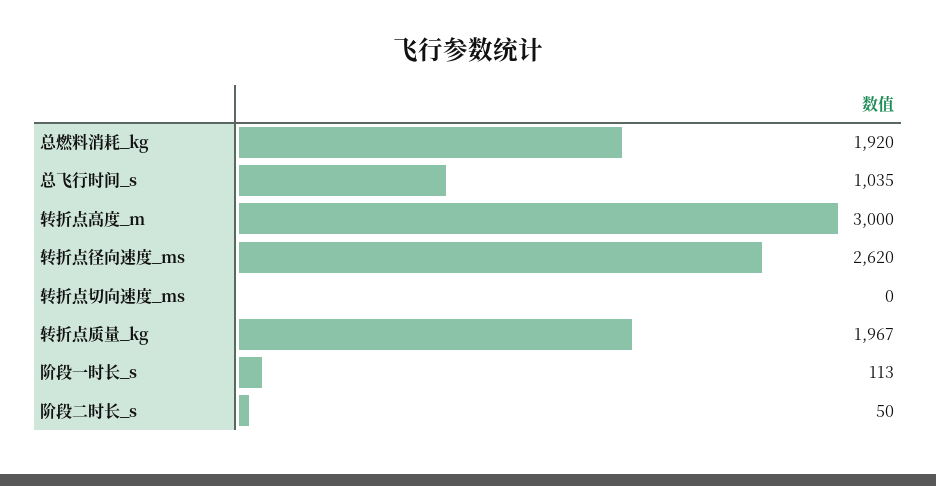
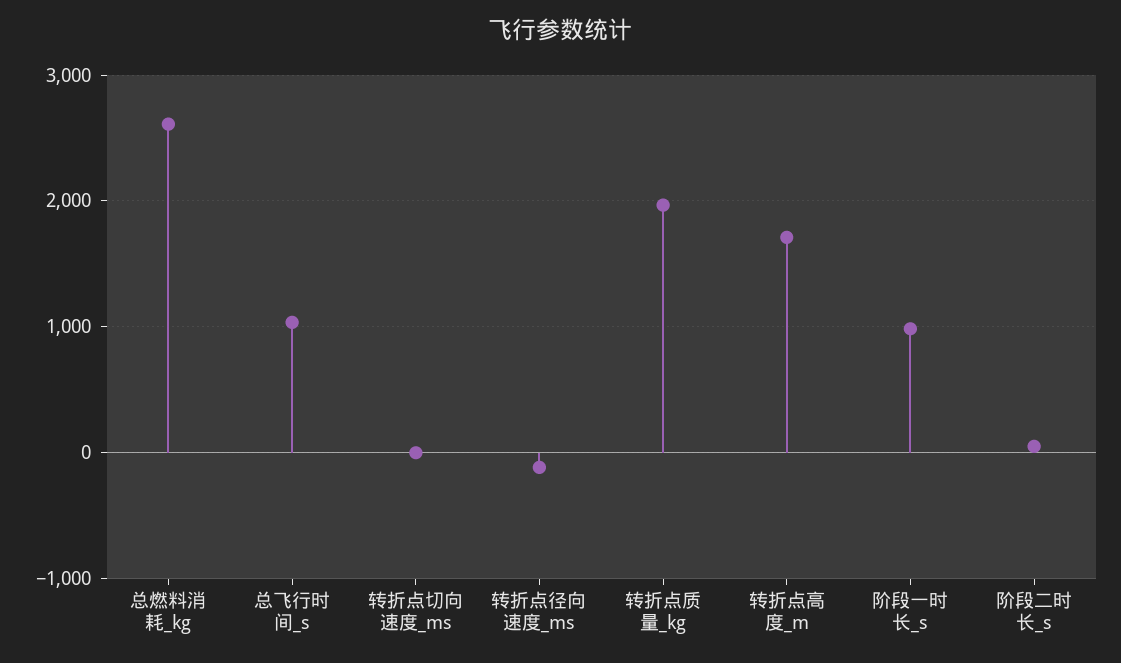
  {
-   "总燃料消耗_kg": 1920,
+   "总燃料消耗_kg": 2600,
    "总飞行时间_s": 1035,
-   "转折点高度_m": 3000,
+   "转折点高度_m": 1700,
-   "转折点径向速度_ms": 2620,
+   "转折点径向速度_ms": -100,
    "转折点切向速度_ms": 0,
    "转折点质量_kg": 1967,
-   "阶段一时长_s": 113,
+   "阶段一时长_s": 1000,
    "阶段二时长_s": 50
  }

